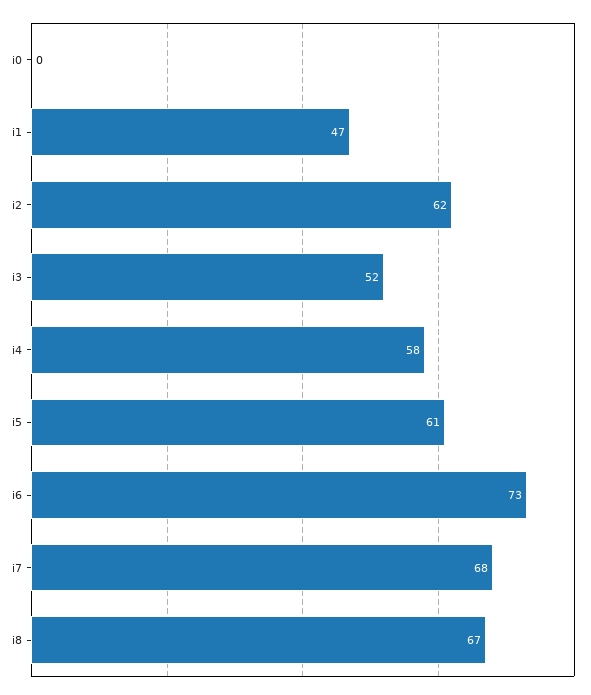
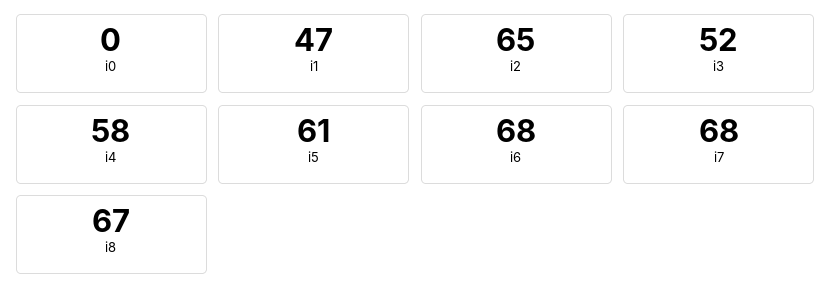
  {
    "i0": 0,
    "i1": 47,
-   "i2": 62,
+   "i2": 65,
    "i3": 52,
    "i4": 58,
    "i5": 61,
-   "i6": 73,
+   "i6": 68,
    "i7": 68,
    "i8": 67
  }

